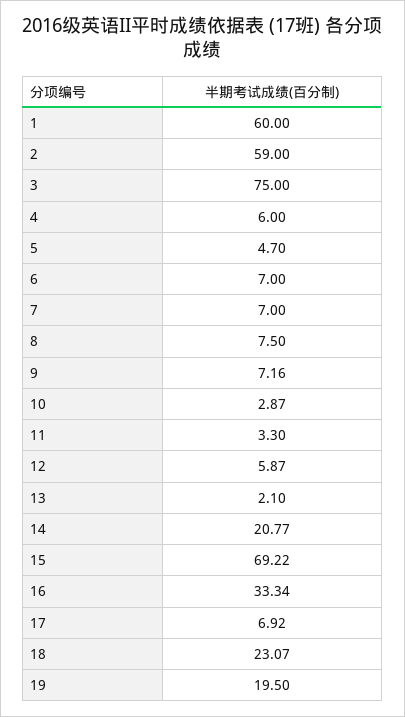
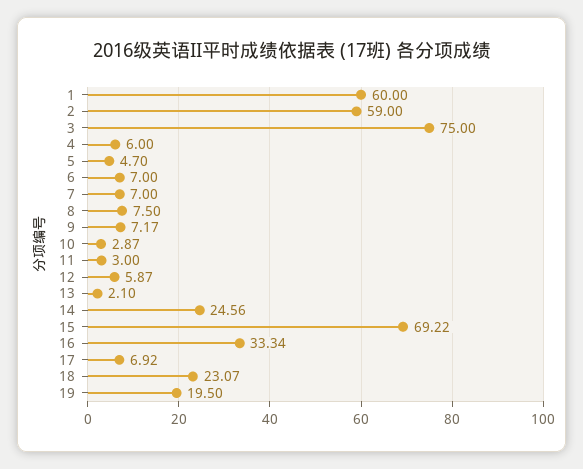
  {
    "1": 60,
    "2": 59,
    "3": 75,
    "4": 6,
    "5": 4.7,
    "6": 7,
    "7": 7,
    "8": 7.5,
-   "9": 7.16,
+   "9": 7.17,
    "10": 2.87,
-   "11": 3.3,
+   "11": 3,
    "12": 5.87,
    "13": 2.1,
-   "14": 20.77,
+   "14": 24.56,
    "15": 69.22,
    "16": 33.34,
    "17": 6.92,
    "18": 23.07,
    "19": 19.5
  }

